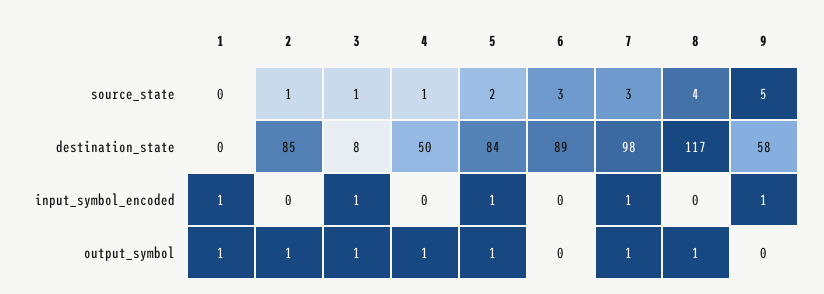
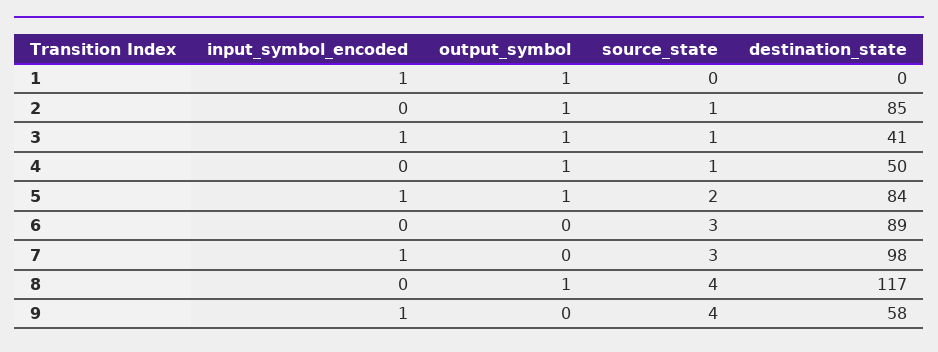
  {
    "1": {
      "source_state": 0,
      "destination_state": 0,
      "input_symbol_encoded": 1,
      "output_symbol": 1
    },
    "2": {
      "source_state": 1,
      "destination_state": 85,
      "input_symbol_encoded": 0,
      "output_symbol": 1
    },
    "3": {
      "source_state": 1,
-     "destination_state": 8,
+     "destination_state": 41,
      "input_symbol_encoded": 1,
      "output_symbol": 1
    },
    "4": {
      "source_state": 1,
      "destination_state": 50,
      "input_symbol_encoded": 0,
      "output_symbol": 1
    },
    "5": {
      "source_state": 2,
      "destination_state": 84,
      "input_symbol_encoded": 1,
      "output_symbol": 1
    },
    "6": {
      "source_state": 3,
      "destination_state": 89,
      "input_symbol_encoded": 0,
      "output_symbol": 0
    },
    "7": {
      "source_state": 3,
      "destination_state": 98,
      "input_symbol_encoded": 1,
-     "output_symbol": 1
+     "output_symbol": 0
    },
    "8": {
      "source_state": 4,
      "destination_state": 117,
      "input_symbol_encoded": 0,
      "output_symbol": 1
    },
    "9": {
-     "source_state": 5,
+     "source_state": 4,
      "destination_state": 58,
      "input_symbol_encoded": 1,
      "output_symbol": 0
    }
  }

